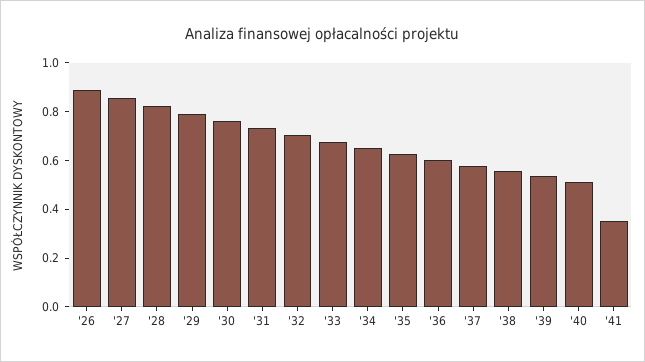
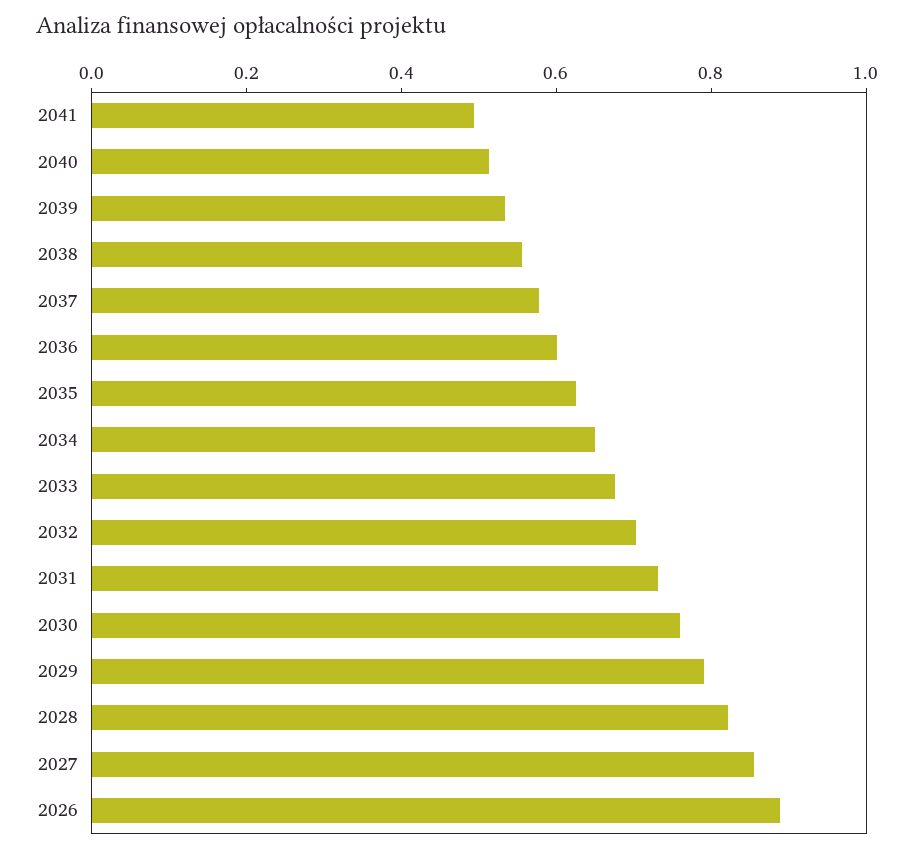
  {
    "'26": 0.9,
    "'27": 0.85,
    "'28": 0.8,
    "'29": 0.8,
    "'30": 0.75,
    "'31": 0.75,
    "'32": 0.7,
    "'33": 0.7,
    "'34": 0.65,
    "'35": 0.65,
    "'36": 0.6,
    "'37": 0.6,
    "'38": 0.55,
    "'39": 0.55,
    "'40": 0.5,
-   "'41": 0.35
+   "'41": 0.5
  }

